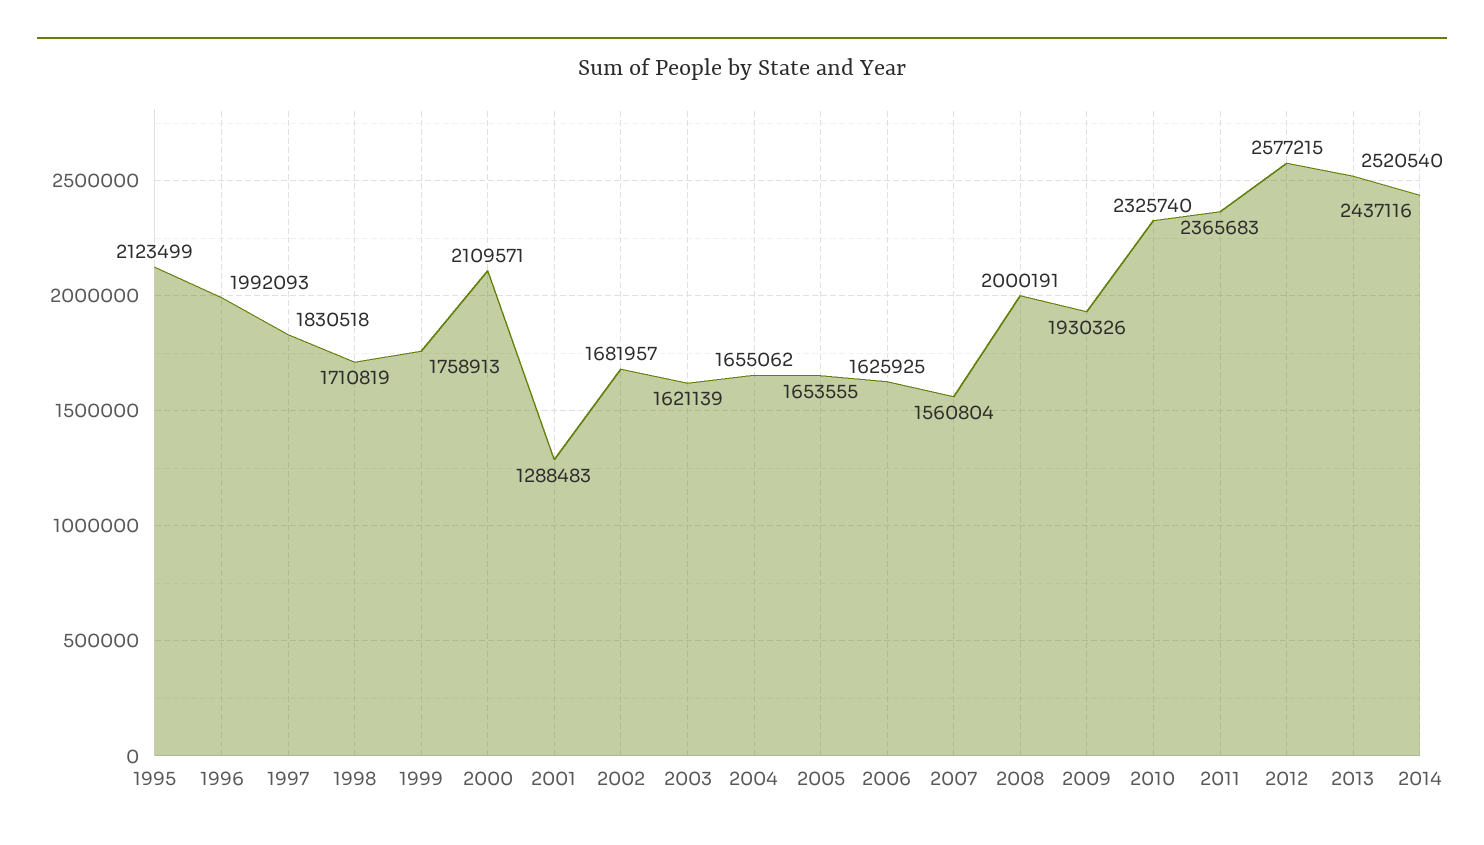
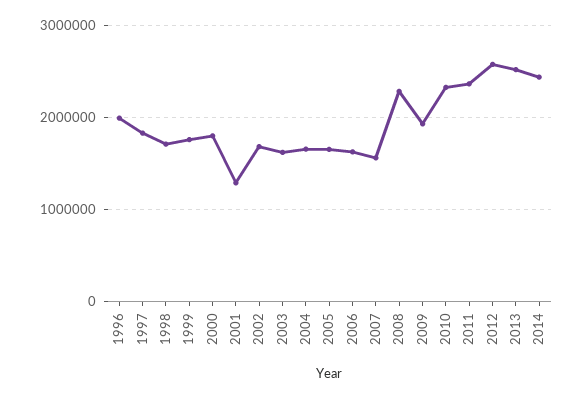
  {
-   "1995": 2123499,
    "1996": 1992093,
    "1997": 1830518,
    "1998": 1710819,
    "1999": 1758913,
-   "2000": 2109571,
+   "2000": 1800000,
    "2001": 1288483,
    "2002": 1681957,
    "2003": 1621139,
    "2004": 1655062,
    "2005": 1653555,
    "2006": 1625925,
    "2007": 1560804,
-   "2008": 2000191,
+   "2008": 2300000,
    "2009": 1930326,
    "2010": 2325740,
    "2011": 2365683,
    "2012": 2577215,
    "2013": 2520540,
    "2014": 2437116
  }

